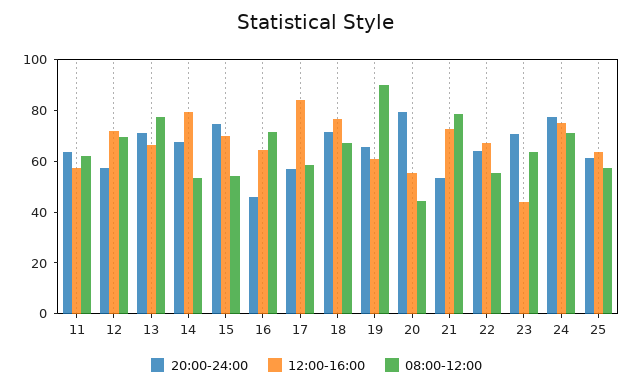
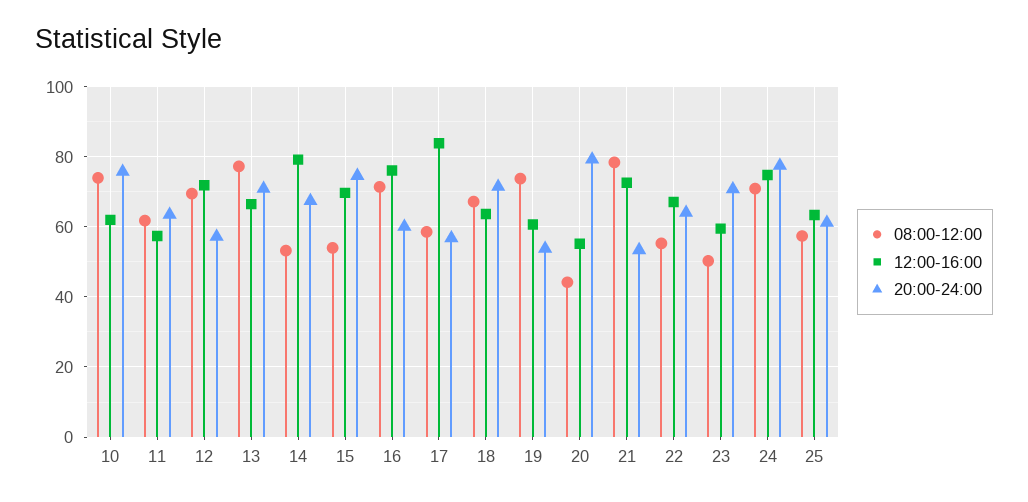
  {
    "20:00-24:00": {
      "11": 64,
      "12": 58,
      "13": 70,
      "14": 68,
      "15": 74,
-     "16": 45,
+     "16": 60,
      "17": 56,
      "18": 72,
-     "19": 65,
+     "19": 54,
      "20": 80,
      "21": 54,
      "22": 64,
      "23": 70,
      "24": 78,
-     "25": 62
+     "25": 62,
+     "10": 76
    },
    "12:00-16:00": {
      "11": 58,
      "12": 72,
      "13": 66,
      "14": 80,
      "15": 70,
-     "16": 65,
+     "16": 76,
      "17": 84,
-     "18": 75,
+     "18": 64,
      "19": 60,
      "20": 56,
      "21": 72,
      "22": 68,
-     "23": 45,
+     "23": 60,
      "24": 74,
-     "25": 64
+     "25": 64,
+     "10": 62
    },
    "08:00-12:00": {
      "11": 62,
      "12": 70,
      "13": 78,
      "14": 54,
      "15": 54,
      "16": 72,
      "17": 58,
      "18": 68,
-     "19": 90,
+     "19": 74,
      "20": 44,
      "21": 78,
      "22": 56,
-     "23": 65,
+     "23": 50,
      "24": 70,
-     "25": 58
+     "25": 58,
+     "10": 74
    }
  }

